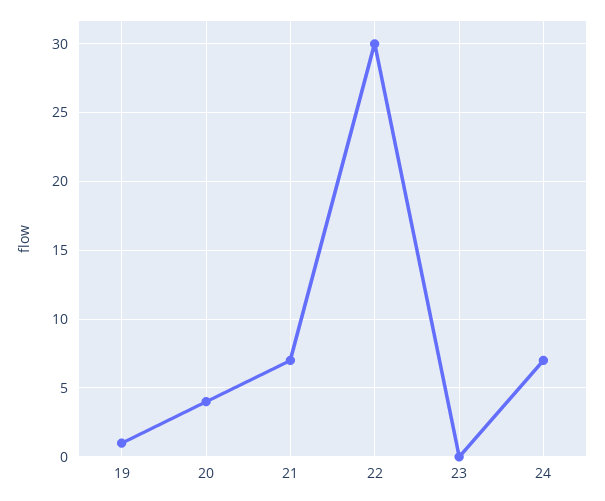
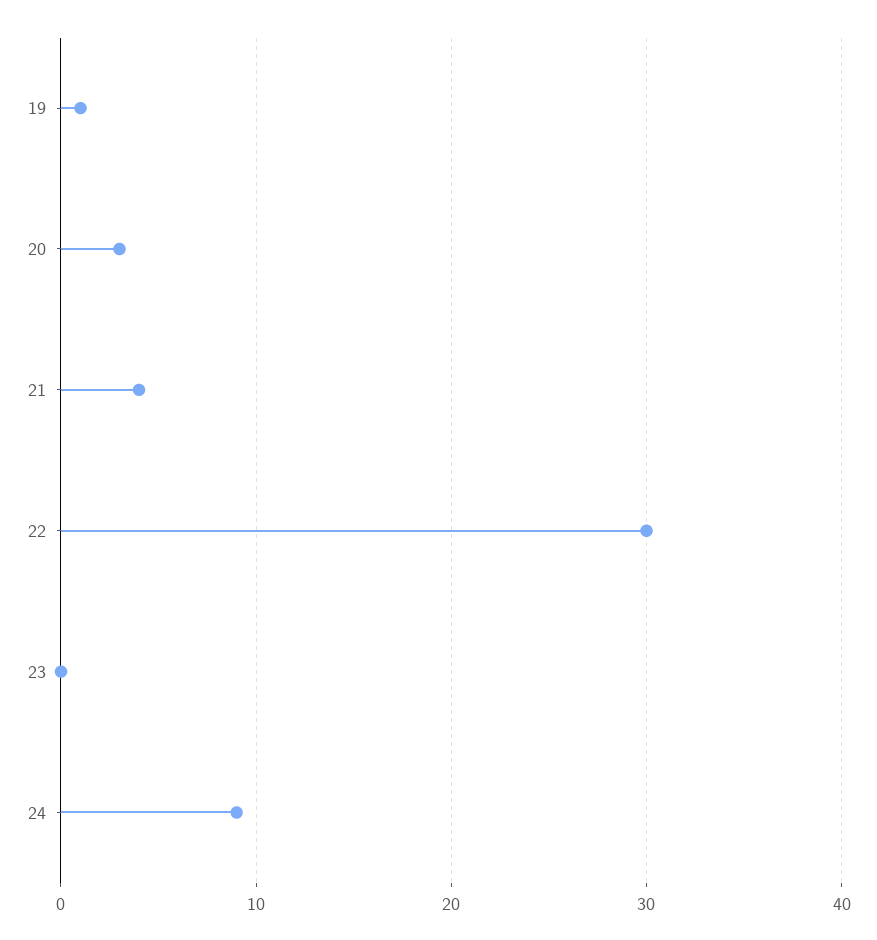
  {
    "19": 1,
-   "20": 4,
+   "20": 3,
-   "21": 7,
+   "21": 4,
    "22": 30,
    "23": 0,
-   "24": 7
+   "24": 9
  }

